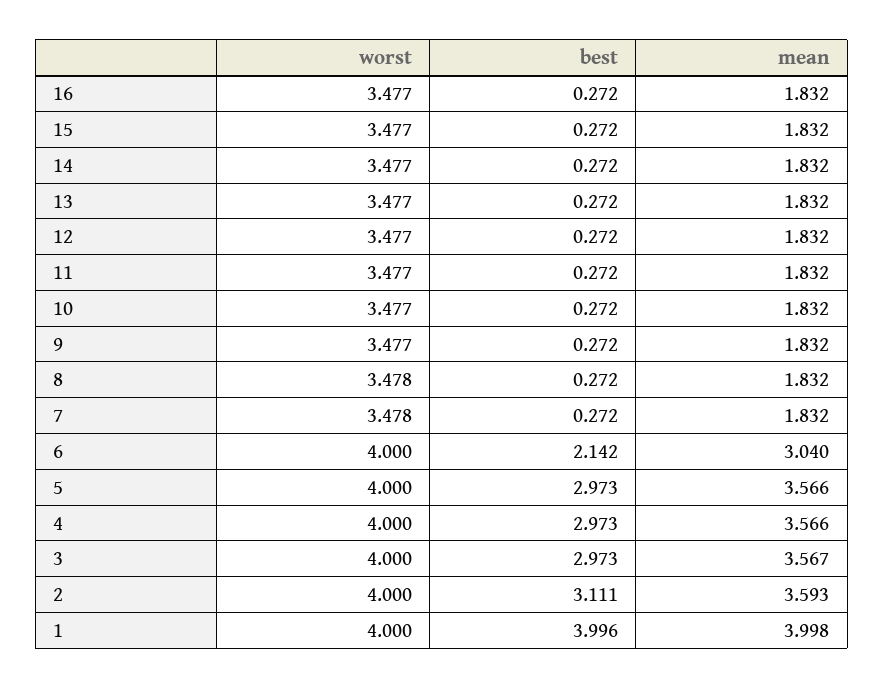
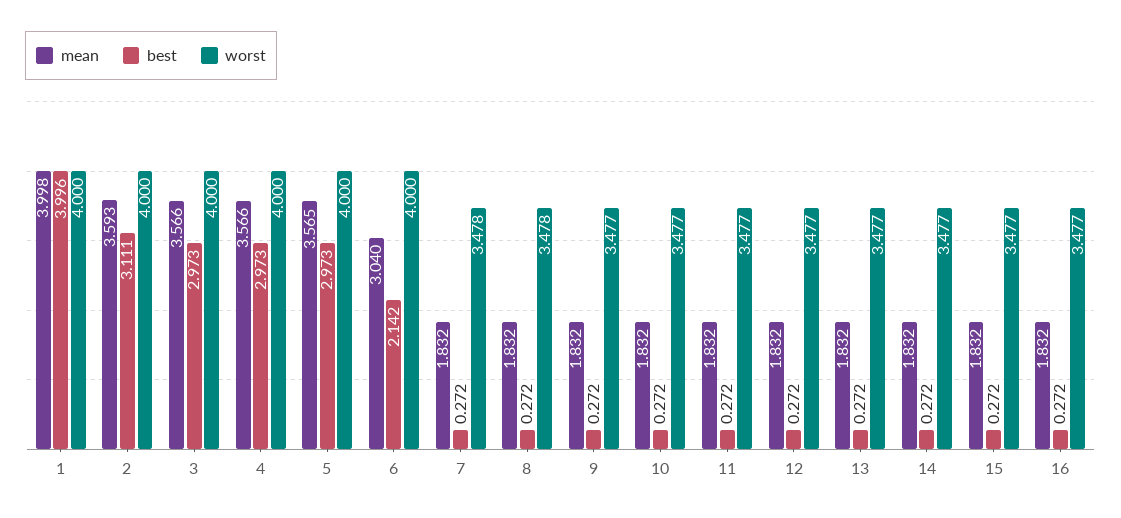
  {
    "worst": {
      "16": 3.477,
      "15": 3.477,
      "14": 3.477,
      "13": 3.477,
      "12": 3.477,
      "11": 3.477,
      "10": 3.477,
      "9": 3.477,
      "8": 3.478,
      "7": 3.478,
      "6": 4,
      "5": 4,
      "4": 4,
      "3": 4,
      "2": 4,
      "1": 4
    },
    "best": {
      "16": 0.272,
      "15": 0.272,
      "14": 0.272,
      "13": 0.272,
      "12": 0.272,
      "11": 0.272,
      "10": 0.272,
      "9": 0.272,
      "8": 0.272,
      "7": 0.272,
      "6": 2.142,
      "5": 2.973,
      "4": 2.973,
      "3": 2.973,
      "2": 3.111,
      "1": 3.996
    },
    "mean": {
      "16": 1.832,
      "15": 1.832,
      "14": 1.832,
      "13": 1.832,
      "12": 1.832,
      "11": 1.832,
      "10": 1.832,
      "9": 1.832,
      "8": 1.832,
      "7": 1.832,
      "6": 3.04,
-     "5": 3.566,
+     "5": 3.565,
      "4": 3.566,
-     "3": 3.567,
+     "3": 3.566,
      "2": 3.593,
      "1": 3.998
    }
  }

